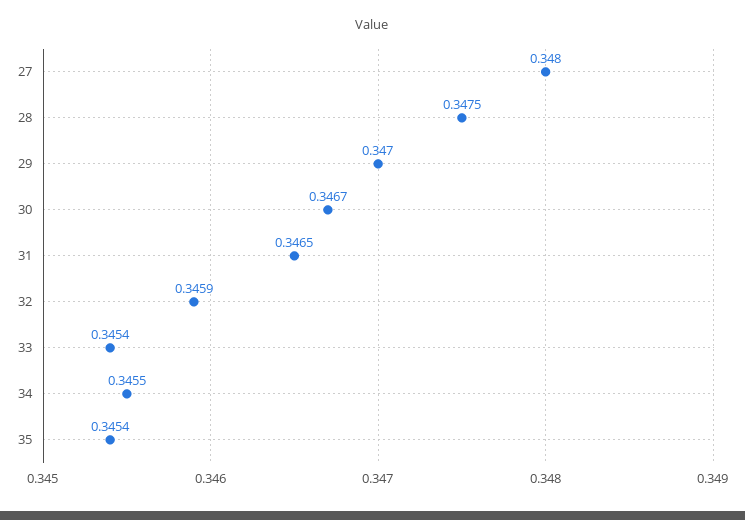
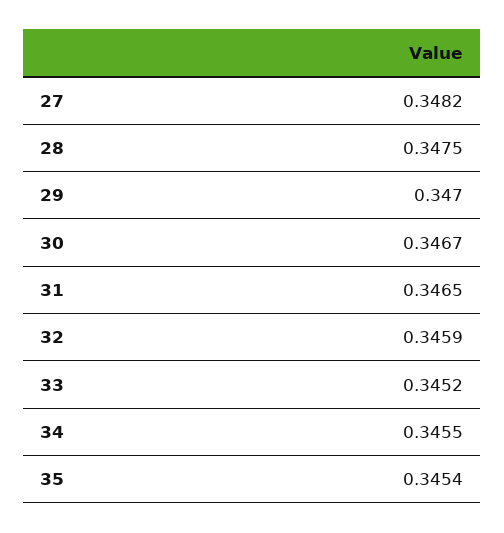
  {
-   "27": 0.348,
+   "27": 0.3482,
    "28": 0.3475,
    "29": 0.347,
    "30": 0.3467,
    "31": 0.3465,
    "32": 0.3459,
-   "33": 0.3454,
+   "33": 0.3452,
    "34": 0.3455,
    "35": 0.3454
  }

